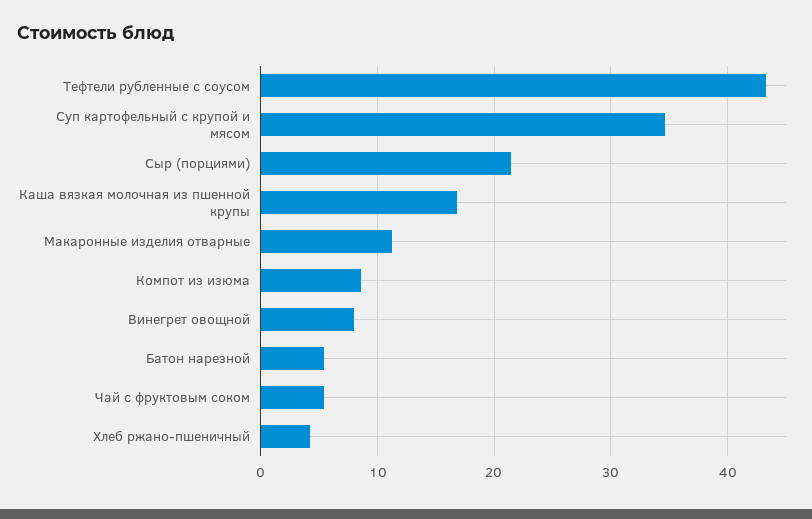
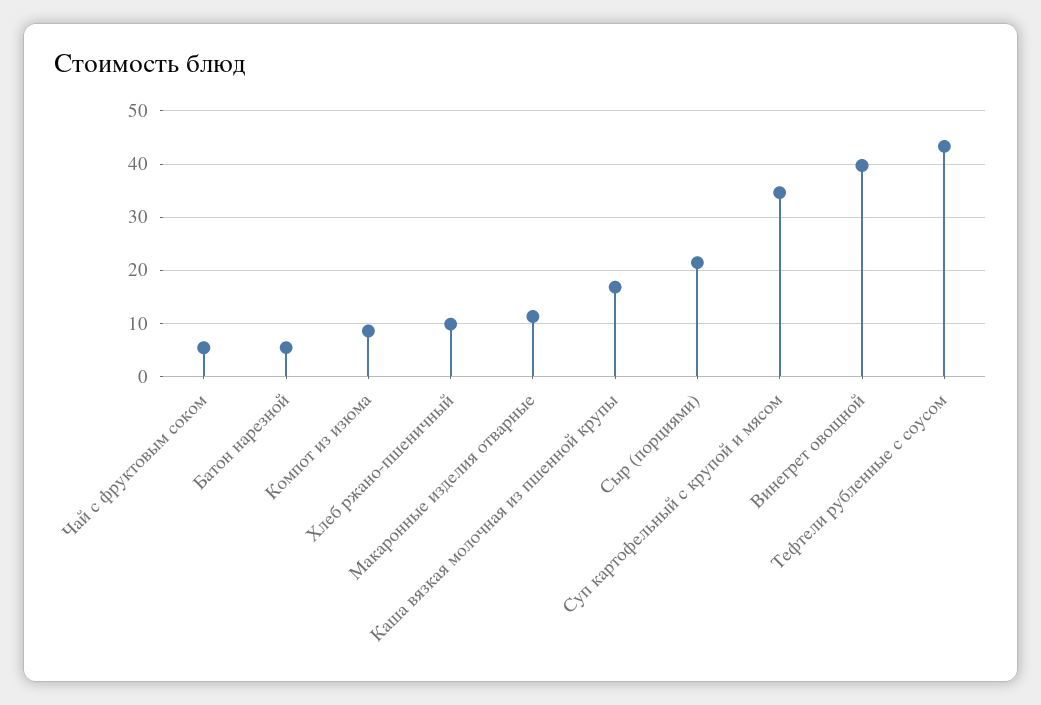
  {
    "Тефтели рубленные с соусом": 43,
    "Суп картофельный с крупой и мясом": 35,
    "Сыр (порциями)": 21,
    "Каша вязкая молочная из пшенной крупы": 17,
    "Макаронные изделия отварные": 11,
    "Компот из изюма": 9,
-   "Винегрет овощной": 8,
+   "Винегрет овощной": 40,
    "Батон нарезной": 5,
    "Чай с фруктовым соком": 5,
-   "Хлеб ржано-пшеничный": 4
+   "Хлеб ржано-пшеничный": 10
  }

